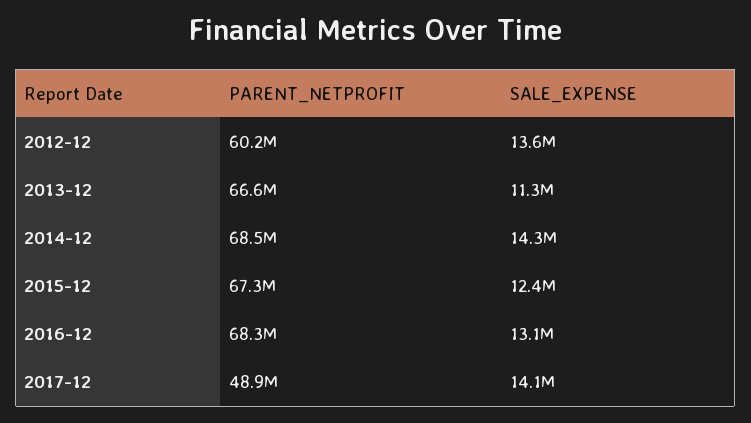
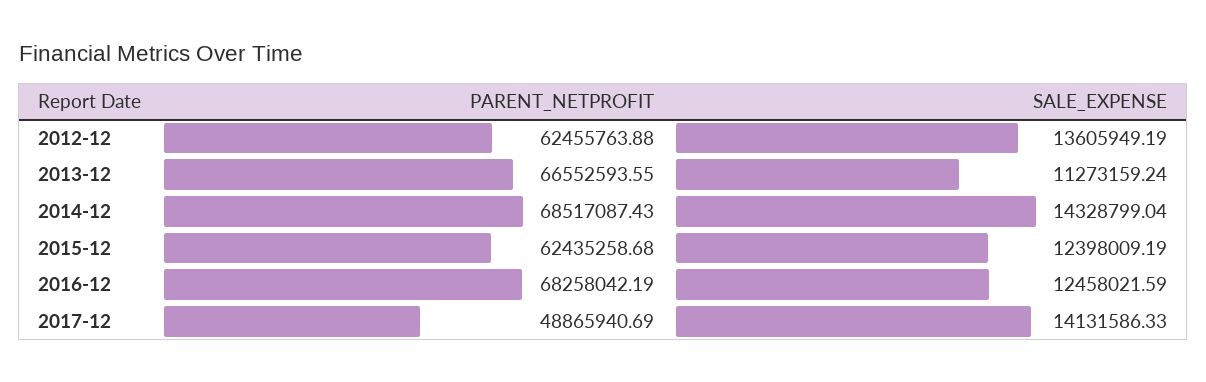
  {
    "PARENT_NETPROFIT": {
-     "2012-12": 60200000,
+     "2012-12": 62455763.88,
      "2013-12": 66552593.55,
      "2014-12": 68517087.43,
-     "2015-12": 67300000,
+     "2015-12": 62435258.68,
      "2016-12": 68258042.19,
      "2017-12": 48865940.69
    },
    "SALE_EXPENSE": {
      "2012-12": 13605949.19,
      "2013-12": 11273159.24,
      "2014-12": 14328799.04,
      "2015-12": 12398009.19,
-     "2016-12": 13100000,
+     "2016-12": 12458021.59,
      "2017-12": 14131586.33
    }
  }

